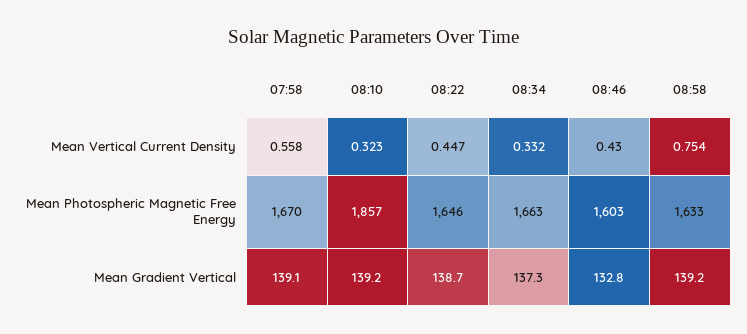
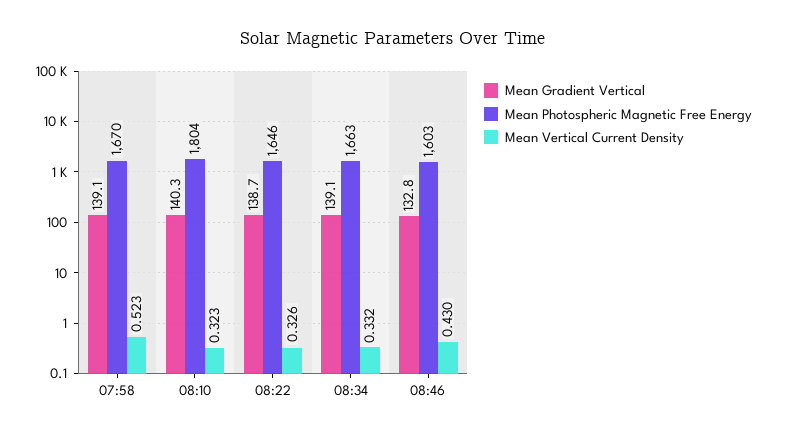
  {
    "Mean Vertical Current Density": {
-     "07:58": 0.558,
+     "07:58": 0.523,
      "08:10": 0.323,
-     "08:22": 0.447,
+     "08:22": 0.326,
      "08:34": 0.332,
-     "08:46": 0.43,
+     "08:46": 0.43
-     "08:58": 0.754
    },
    "Mean Photospheric Magnetic Free Energy": {
      "07:58": 1670,
-     "08:10": 1857,
+     "08:10": 1804,
      "08:22": 1646,
      "08:34": 1663,
-     "08:46": 1603,
+     "08:46": 1603
-     "08:58": 1633
    },
    "Mean Gradient Vertical": {
      "07:58": 139.1,
-     "08:10": 139.2,
+     "08:10": 140.3,
      "08:22": 138.7,
-     "08:34": 137.3,
+     "08:34": 139.1,
-     "08:46": 132.8,
+     "08:46": 132.8
-     "08:58": 139.2
    }
  }

